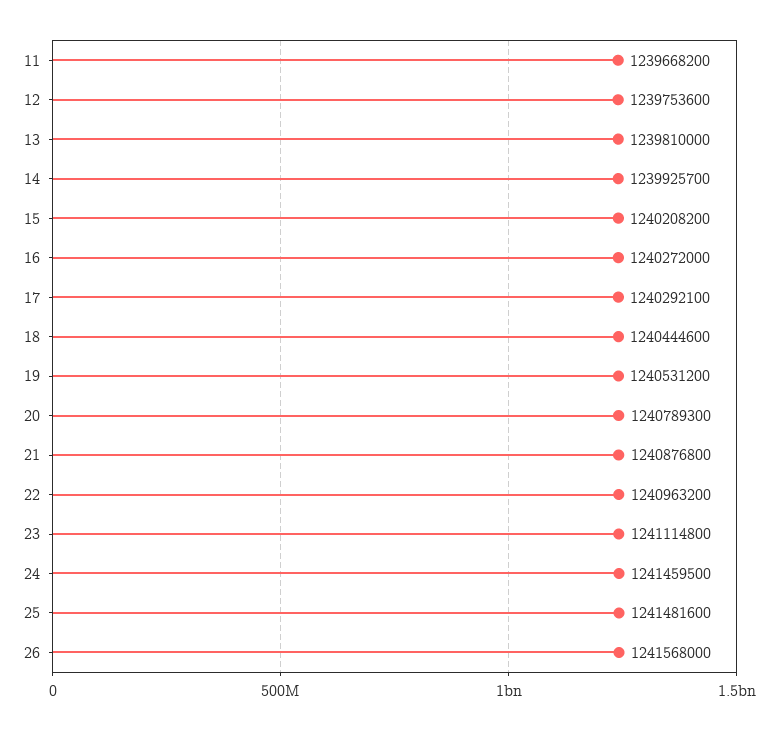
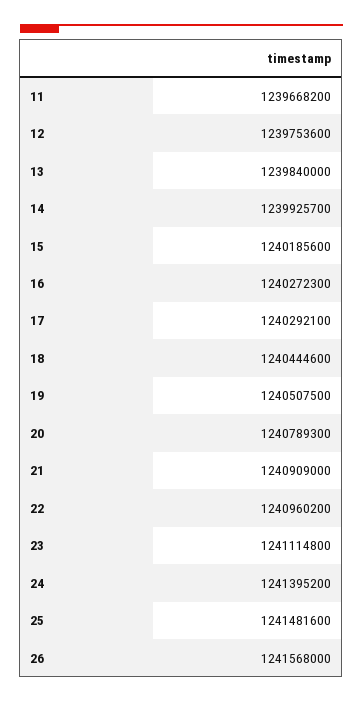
  {
    "11": 1239668200,
    "12": 1239753600,
-   "13": 1239810000,
+   "13": 1239840000,
    "14": 1239925700,
-   "15": 1240208200,
+   "15": 1240185600,
-   "16": 1240272000,
+   "16": 1240272300,
    "17": 1240292100,
    "18": 1240444600,
-   "19": 1240531200,
+   "19": 1240507500,
    "20": 1240789300,
-   "21": 1240876800,
+   "21": 1240909000,
-   "22": 1240963200,
+   "22": 1240960200,
    "23": 1241114800,
-   "24": 1241459500,
+   "24": 1241395200,
    "25": 1241481600,
    "26": 1241568000
  }

